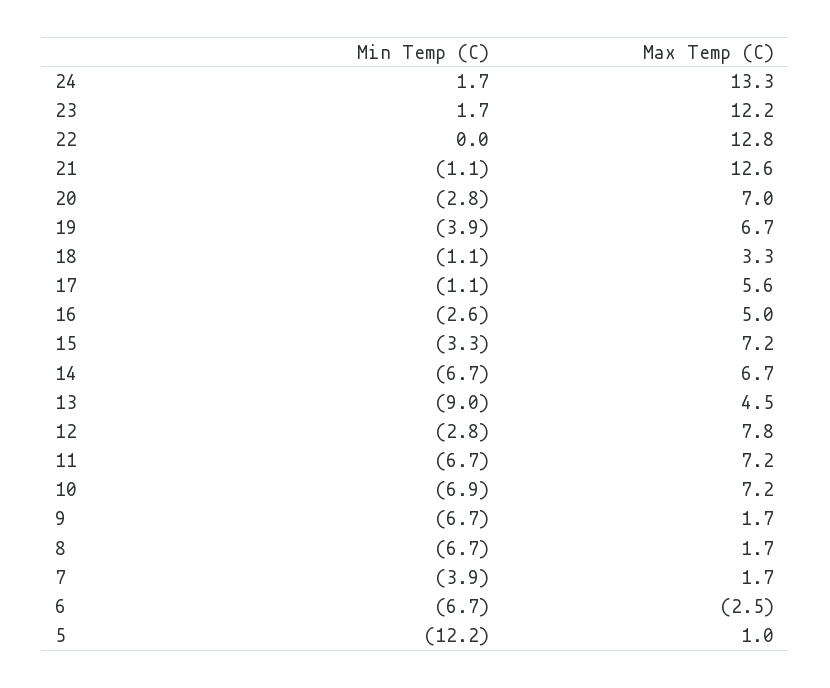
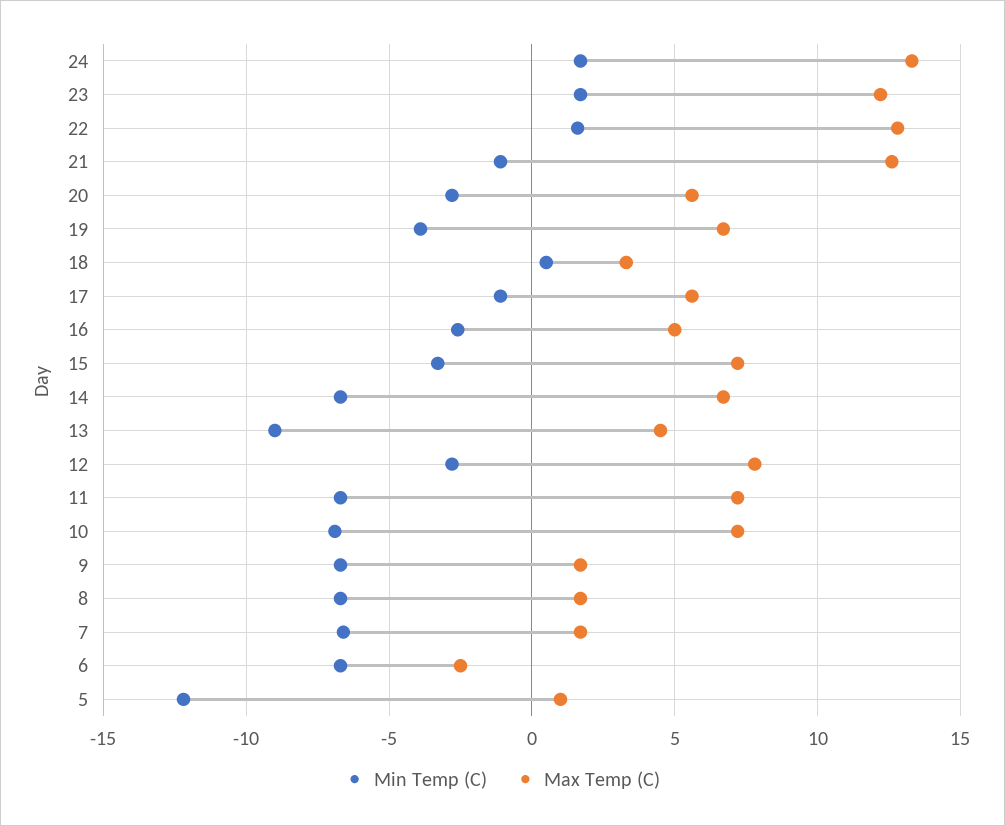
  {
    "Min Temp (C)": {
      "24": 1.7,
      "23": 1.7,
-     "22": 0,
+     "22": 1.5,
      "21": -1.1,
      "20": -2.8,
      "19": -3.9,
-     "18": -1.1,
+     "18": 0.5,
      "17": -1.1,
      "16": -2.6,
      "15": -3.3,
      "14": -6.7,
      "13": -9,
      "12": -2.8,
      "11": -6.7,
      "10": -6.9,
      "9": -6.7,
      "8": -6.7,
-     "7": -3.9,
+     "7": -6.5,
      "6": -6.7,
      "5": -12.2
    },
    "Max Temp (C)": {
      "24": 13.3,
      "23": 12.2,
      "22": 12.8,
      "21": 12.6,
-     "20": 7,
+     "20": 5.5,
      "19": 6.7,
      "18": 3.3,
      "17": 5.6,
      "16": 5,
      "15": 7.2,
      "14": 6.7,
      "13": 4.5,
      "12": 7.8,
      "11": 7.2,
      "10": 7.2,
      "9": 1.7,
      "8": 1.7,
      "7": 1.7,
      "6": -2.5,
      "5": 1
    }
  }

